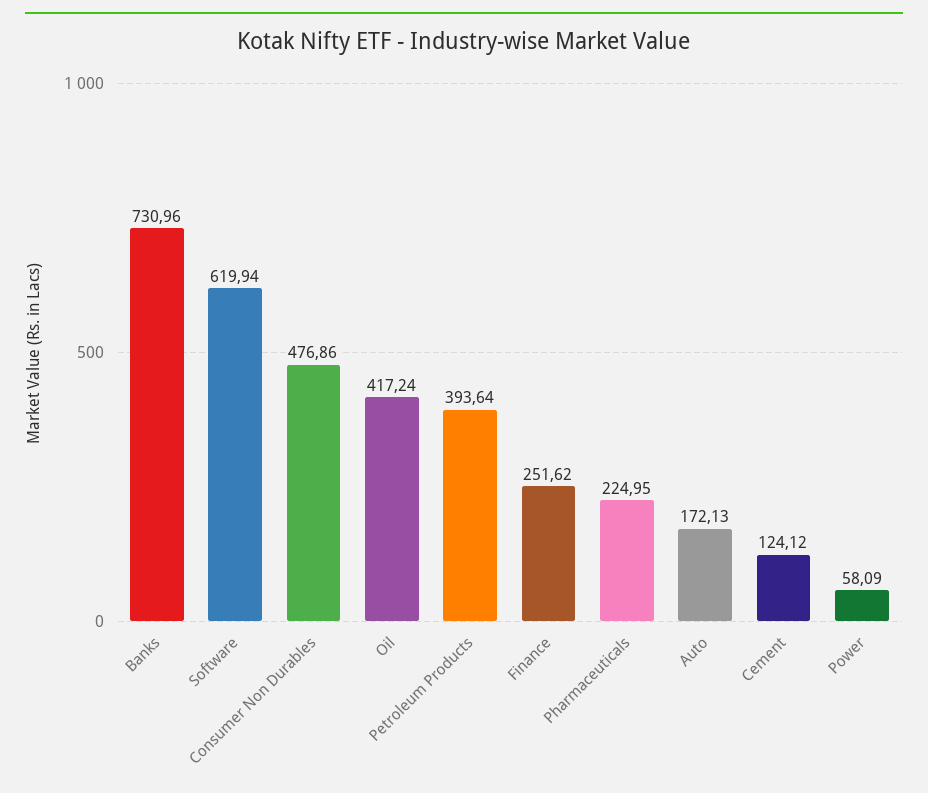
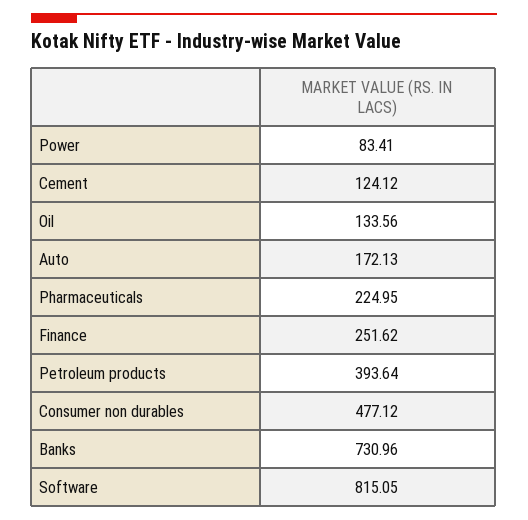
  {
    "Banks": 730.96,
-   "Software": 619.94,
+   "Software": 815.05,
-   "Consumer Non Durables": 476.86,
+   "Consumer Non Durables": 477.12,
-   "Oil": 417.24,
+   "Oil": 133.56,
    "Petroleum Products": 393.64,
    "Finance": 251.62,
    "Pharmaceuticals": 224.95,
    "Auto": 172.13,
    "Cement": 124.12,
-   "Power": 58.09
+   "Power": 83.41
  }

